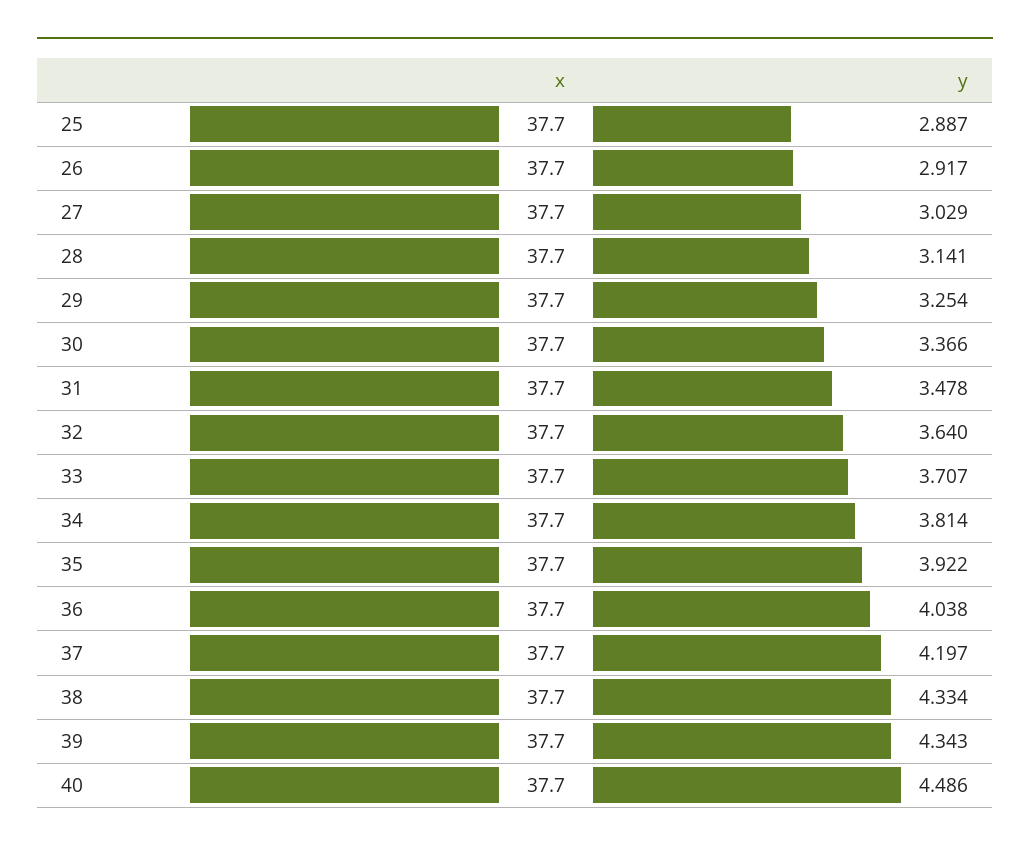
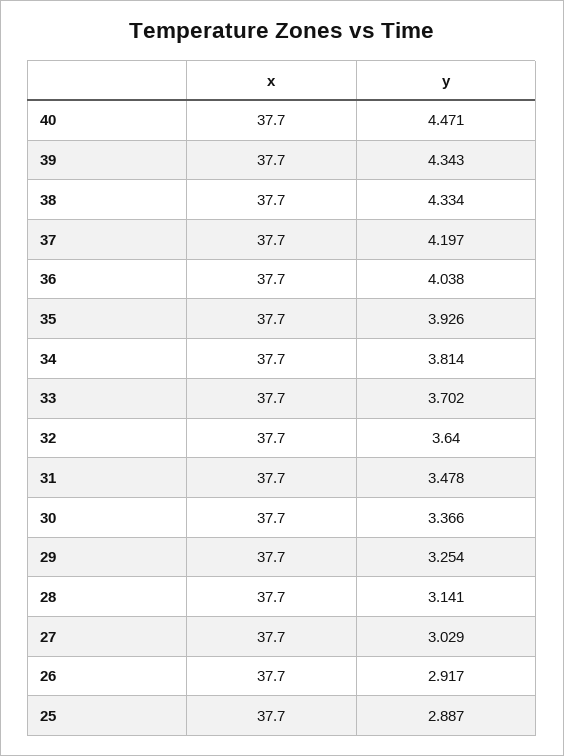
  {
    "x": {
      "25": 37.7,
      "26": 37.7,
      "27": 37.7,
      "28": 37.7,
      "29": 37.7,
      "30": 37.7,
      "31": 37.7,
      "32": 37.7,
      "33": 37.7,
      "34": 37.7,
      "35": 37.7,
      "36": 37.7,
      "37": 37.7,
      "38": 37.7,
      "39": 37.7,
      "40": 37.7
    },
    "y": {
      "25": 2.887,
      "26": 2.917,
      "27": 3.029,
      "28": 3.141,
      "29": 3.254,
      "30": 3.366,
      "31": 3.478,
      "32": 3.64,
-     "33": 3.707,
+     "33": 3.702,
      "34": 3.814,
-     "35": 3.922,
+     "35": 3.926,
      "36": 4.038,
      "37": 4.197,
      "38": 4.334,
      "39": 4.343,
-     "40": 4.486
+     "40": 4.471
    }
  }

